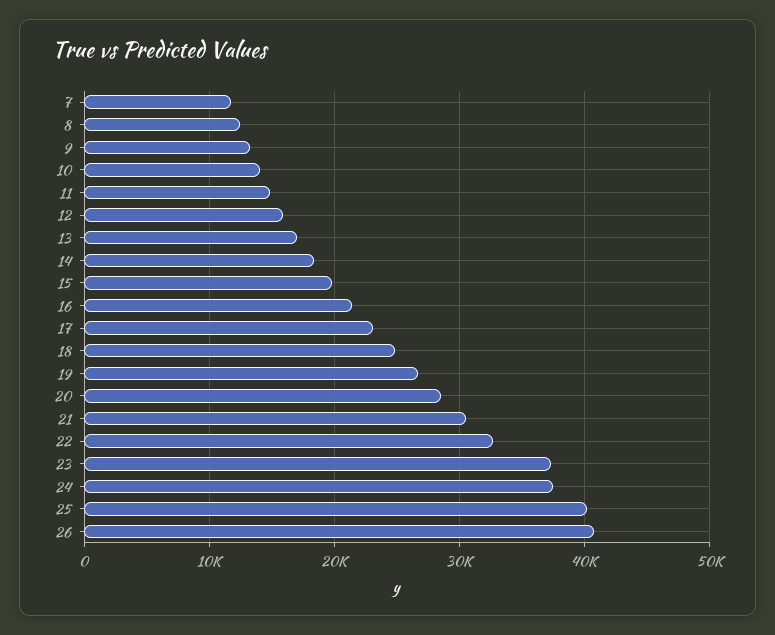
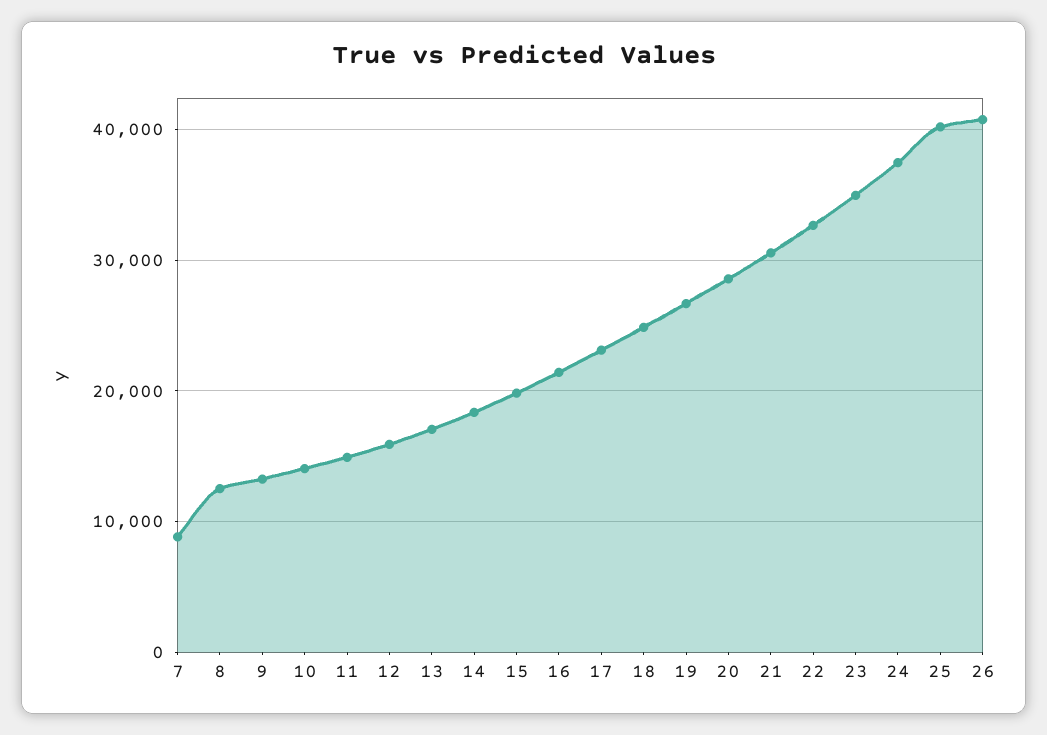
  {
-   "7": 12000,
+   "7": 9000,
    "8": 13000,
    "9": 13000,
    "10": 14000,
    "11": 15000,
    "12": 16000,
    "13": 17000,
    "14": 18000,
    "15": 20000,
    "16": 21000,
    "17": 23000,
    "18": 25000,
    "19": 27000,
    "20": 29000,
    "21": 31000,
    "22": 33000,
-   "23": 37000,
+   "23": 35000,
    "24": 37000,
    "25": 40000,
    "26": 41000
  }

